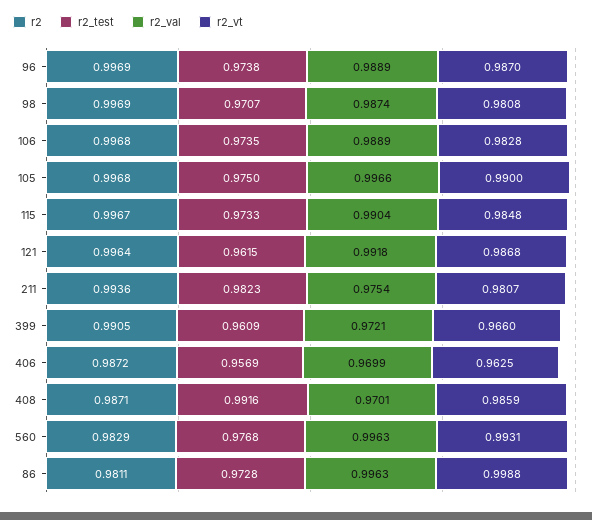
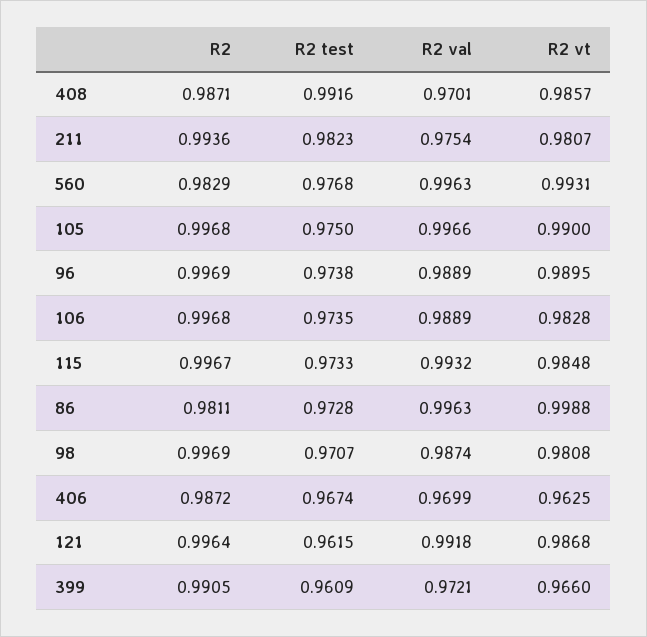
  {
    "r2": {
      "96": 0.9969,
      "98": 0.9969,
      "106": 0.9968,
      "105": 0.9968,
      "115": 0.9967,
      "121": 0.9964,
      "211": 0.9936,
      "399": 0.9905,
      "406": 0.9872,
      "408": 0.9871,
      "560": 0.9829,
      "86": 0.9811
    },
    "r2_test": {
      "96": 0.9738,
      "98": 0.9707,
      "106": 0.9735,
      "105": 0.975,
      "115": 0.9733,
      "121": 0.9615,
      "211": 0.9823,
      "399": 0.9609,
-     "406": 0.9569,
+     "406": 0.9674,
      "408": 0.9916,
      "560": 0.9768,
      "86": 0.9728
    },
    "r2_val": {
      "96": 0.9889,
      "98": 0.9874,
      "106": 0.9889,
      "105": 0.9966,
-     "115": 0.9904,
+     "115": 0.9932,
      "121": 0.9918,
      "211": 0.9754,
      "399": 0.9721,
      "406": 0.9699,
      "408": 0.9701,
      "560": 0.9963,
      "86": 0.9963
    },
    "r2_vt": {
-     "96": 0.987,
+     "96": 0.9895,
      "98": 0.9808,
      "106": 0.9828,
      "105": 0.99,
      "115": 0.9848,
      "121": 0.9868,
      "211": 0.9807,
      "399": 0.966,
      "406": 0.9625,
-     "408": 0.9859,
+     "408": 0.9857,
      "560": 0.9931,
      "86": 0.9988
    }
  }

